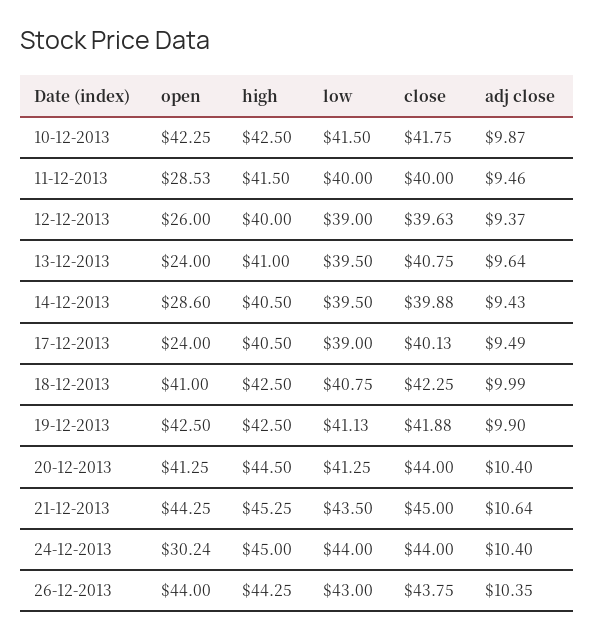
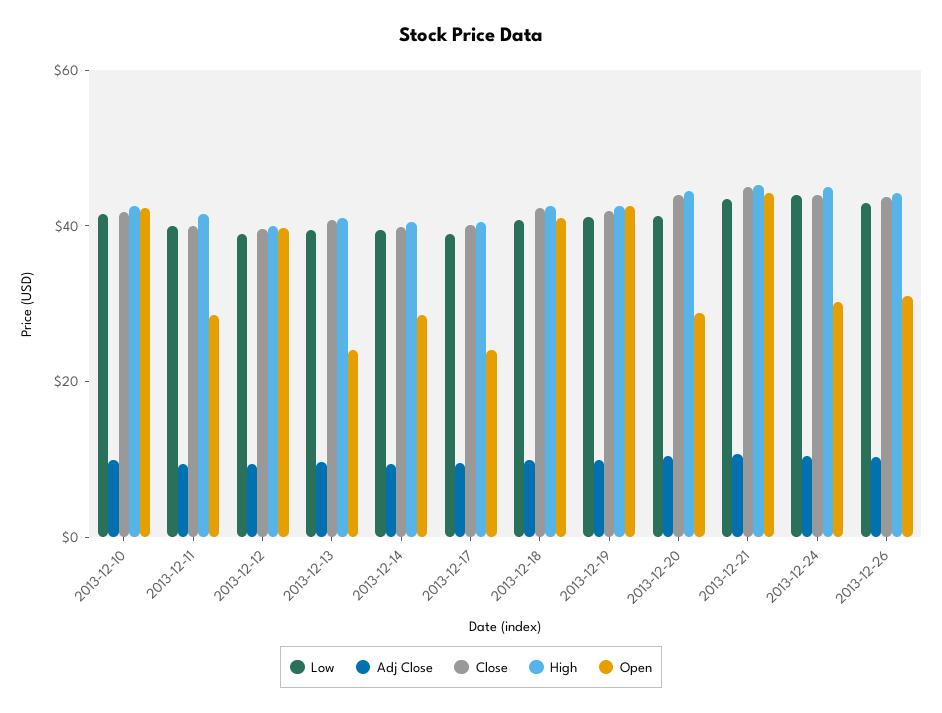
  {
    "open": {
      "10-12-2013": 42.25,
      "11-12-2013": 28.53,
-     "12-12-2013": 26,
+     "12-12-2013": 40,
      "13-12-2013": 24,
      "14-12-2013": 28.6,
      "17-12-2013": 24,
      "18-12-2013": 41,
      "19-12-2013": 42.5,
-     "20-12-2013": 41.25,
+     "20-12-2013": 30,
      "21-12-2013": 44.25,
      "24-12-2013": 30.24,
-     "26-12-2013": 44
+     "26-12-2013": 30
    },
    "high": {
      "10-12-2013": 42.5,
      "11-12-2013": 41.5,
      "12-12-2013": 40,
      "13-12-2013": 41,
      "14-12-2013": 40.5,
      "17-12-2013": 40.5,
      "18-12-2013": 42.5,
      "19-12-2013": 42.5,
      "20-12-2013": 44.5,
      "21-12-2013": 45.25,
      "24-12-2013": 45,
      "26-12-2013": 44.25
    },
    "low": {
      "10-12-2013": 41.5,
      "11-12-2013": 40,
      "12-12-2013": 39,
      "13-12-2013": 39.5,
      "14-12-2013": 39.5,
      "17-12-2013": 39,
      "18-12-2013": 40.75,
      "19-12-2013": 41.13,
      "20-12-2013": 41.25,
      "21-12-2013": 43.5,
      "24-12-2013": 44,
      "26-12-2013": 43
    },
    "close": {
      "10-12-2013": 41.75,
      "11-12-2013": 40,
      "12-12-2013": 39.63,
      "13-12-2013": 40.75,
      "14-12-2013": 39.88,
      "17-12-2013": 40.13,
      "18-12-2013": 42.25,
      "19-12-2013": 41.88,
      "20-12-2013": 44,
      "21-12-2013": 45,
      "24-12-2013": 44,
      "26-12-2013": 43.75
    },
    "adj close": {
      "10-12-2013": 9.87,
      "11-12-2013": 9.46,
      "12-12-2013": 9.37,
      "13-12-2013": 9.64,
      "14-12-2013": 9.43,
      "17-12-2013": 9.49,
      "18-12-2013": 9.99,
      "19-12-2013": 9.9,
      "20-12-2013": 10.4,
      "21-12-2013": 10.64,
      "24-12-2013": 10.4,
      "26-12-2013": 10.35
    }
  }

